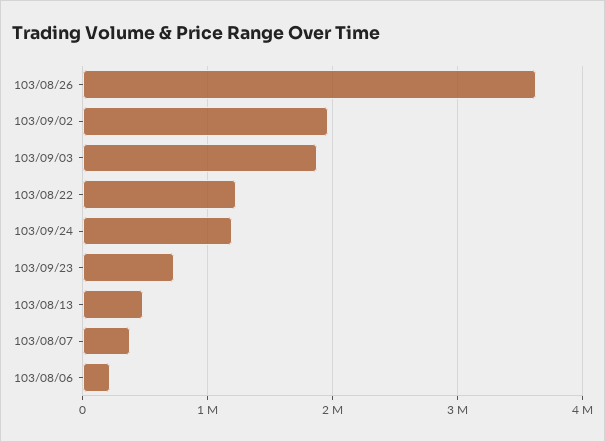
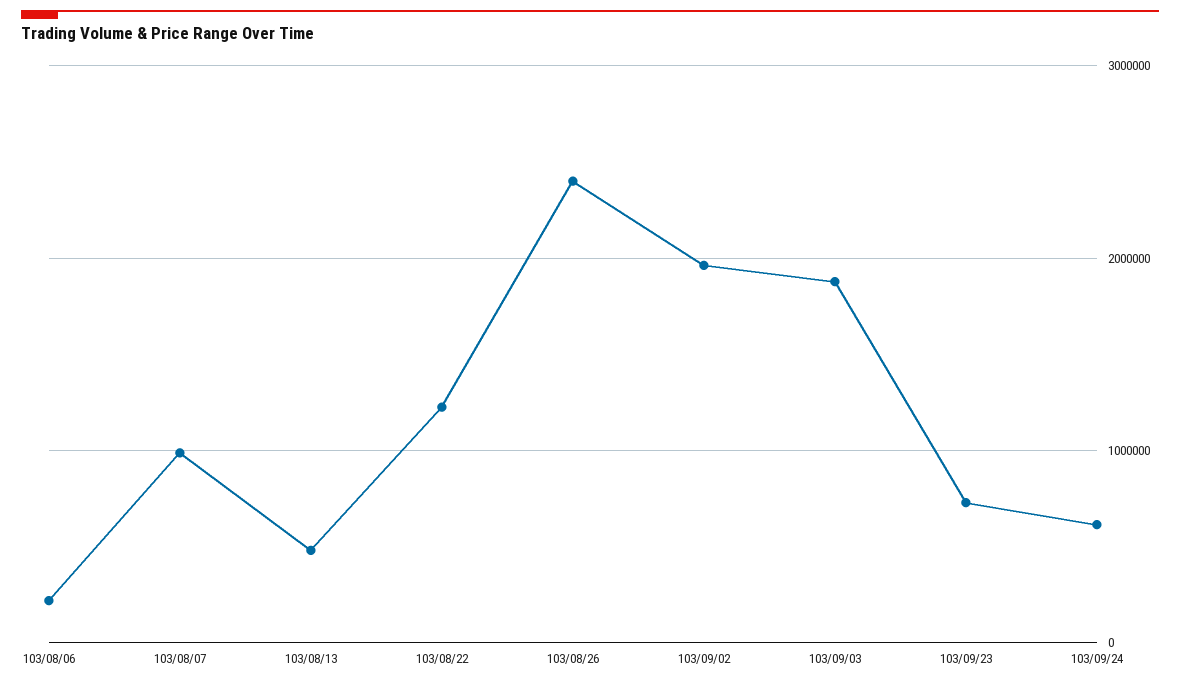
  {
-   "103/08/26": 3600000,
+   "103/08/26": 2400000,
    "103/09/02": 2000000,
    "103/09/03": 1900000,
    "103/08/22": 1200000,
-   "103/09/24": 1200000,
+   "103/09/24": 600000,
    "103/09/23": 700000,
    "103/08/13": 500000,
-   "103/08/07": 400000,
+   "103/08/07": 1000000,
    "103/08/06": 200000
  }

